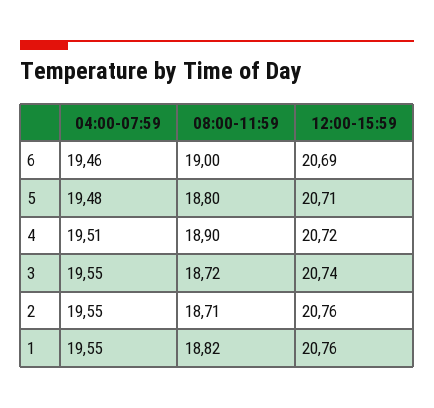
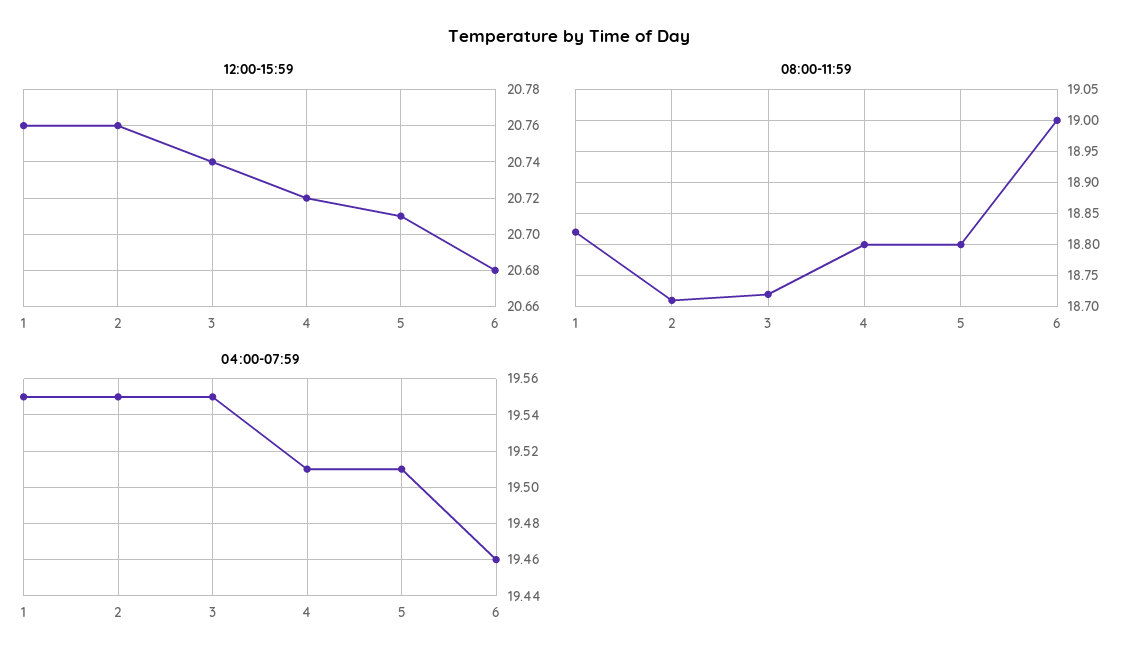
  {
    "04:00-07:59": {
      "6": 19.46,
-     "5": 19.48,
+     "5": 19.51,
      "4": 19.51,
      "3": 19.55,
      "2": 19.55,
      "1": 19.55
    },
    "08:00-11:59": {
      "6": 19,
      "5": 18.8,
-     "4": 18.9,
+     "4": 18.8,
      "3": 18.72,
      "2": 18.71,
      "1": 18.82
    },
    "12:00-15:59": {
-     "6": 20.69,
+     "6": 20.68,
      "5": 20.71,
      "4": 20.72,
      "3": 20.74,
      "2": 20.76,
      "1": 20.76
    }
  }

